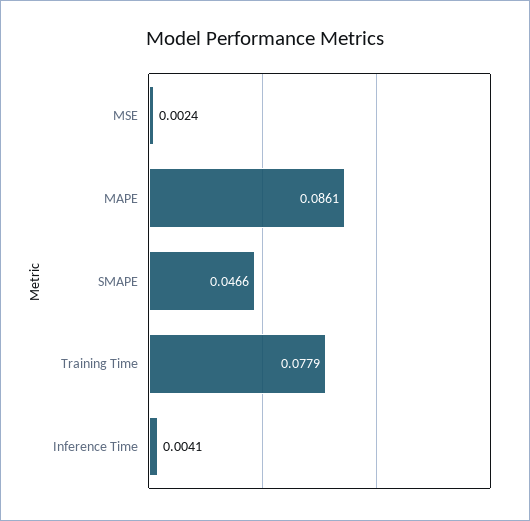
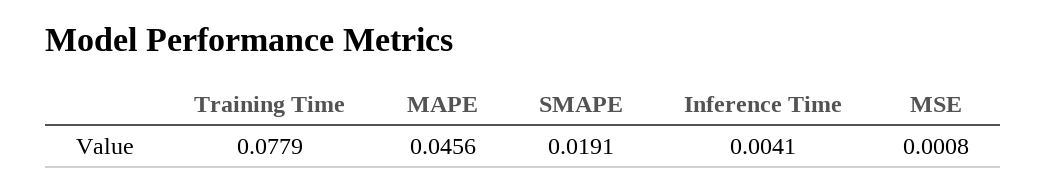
  {
-   "MSE": 0.0024,
+   "MSE": 0.0008,
-   "MAPE": 0.0861,
+   "MAPE": 0.0456,
-   "SMAPE": 0.0466,
+   "SMAPE": 0.0191,
    "Training Time": 0.0779,
    "Inference Time": 0.0041
  }

